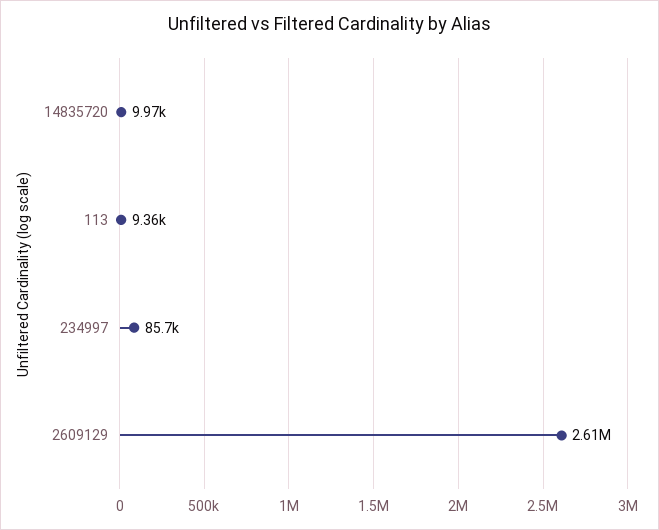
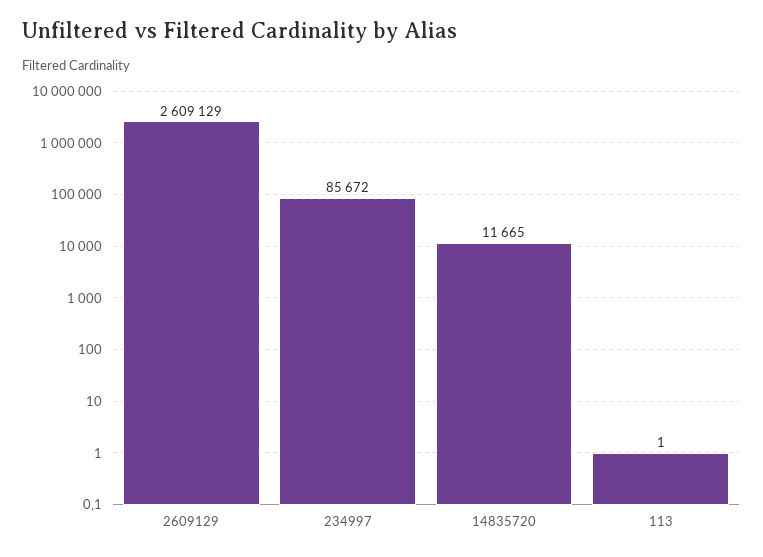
  {
-   "14835720": 9970,
+   "14835720": 11665,
-   "113": 9360,
+   "113": 1,
    "234997": 85672,
    "2609129": 2609129
  }

